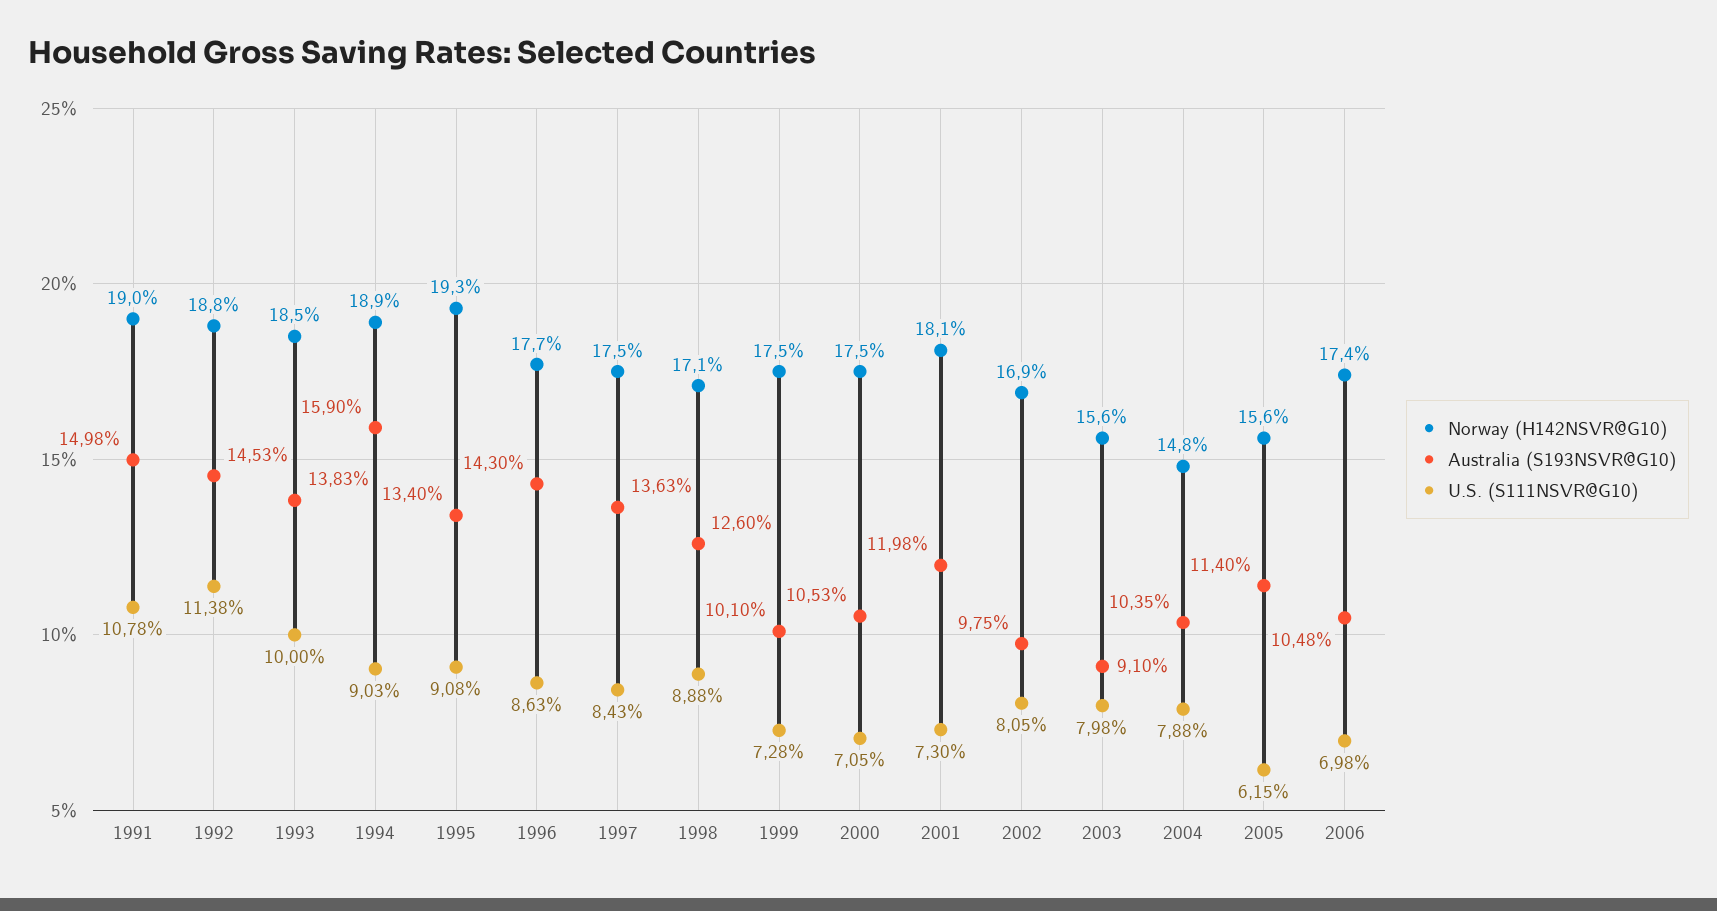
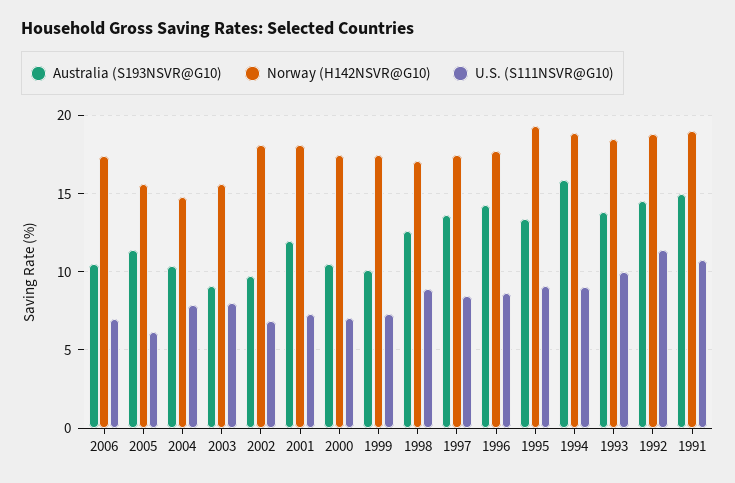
  {
    "Norway (H142NSVR@G10)": {
      "1991": 19,
      "1992": 18.8,
      "1993": 18.5,
      "1994": 18.9,
      "1995": 19.3,
      "1996": 17.7,
      "1997": 17.5,
      "1998": 17.1,
      "1999": 17.5,
      "2000": 17.5,
      "2001": 18.1,
-     "2002": 16.9,
+     "2002": 18,
      "2003": 15.6,
      "2004": 14.8,
      "2005": 15.6,
      "2006": 17.4
    },
    "Australia (S193NSVR@G10)": {
      "1991": 14.98,
      "1992": 14.53,
      "1993": 13.83,
      "1994": 15.9,
      "1995": 13.4,
      "1996": 14.3,
      "1997": 13.63,
      "1998": 12.6,
      "1999": 10.1,
      "2000": 10.53,
      "2001": 11.98,
      "2002": 9.75,
      "2003": 9.1,
      "2004": 10.35,
      "2005": 11.4,
      "2006": 10.48
    },
    "U.S. (S111NSVR@G10)": {
      "1991": 10.78,
      "1992": 11.38,
      "1993": 10,
      "1994": 9.03,
      "1995": 9.08,
      "1996": 8.63,
      "1997": 8.43,
      "1998": 8.88,
      "1999": 7.28,
      "2000": 7.05,
      "2001": 7.3,
-     "2002": 8.05,
+     "2002": 7,
      "2003": 7.98,
      "2004": 7.88,
      "2005": 6.15,
      "2006": 6.98
    }
  }

